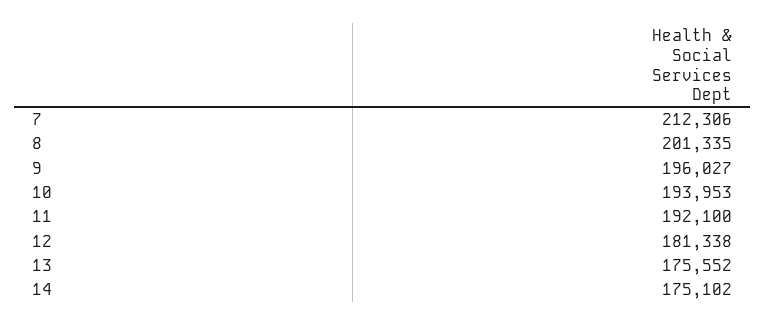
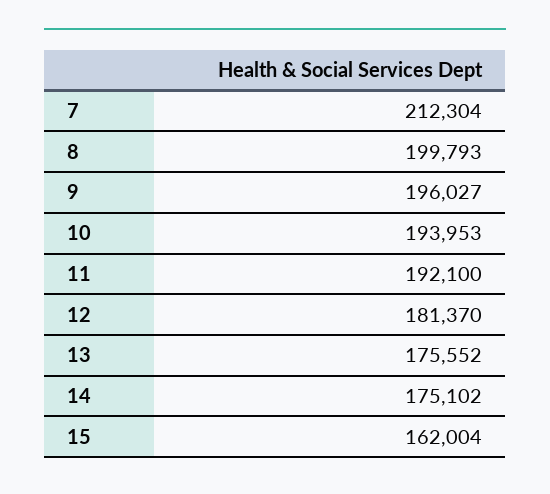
  {
-   "7": 212306,
+   "7": 212304,
-   "8": 201335,
+   "8": 199793,
    "9": 196027,
    "10": 193953,
    "11": 192100,
-   "12": 181338,
+   "12": 181370,
    "13": 175552,
-   "14": 175102
+   "14": 175102,
+   "15": 162004
  }

